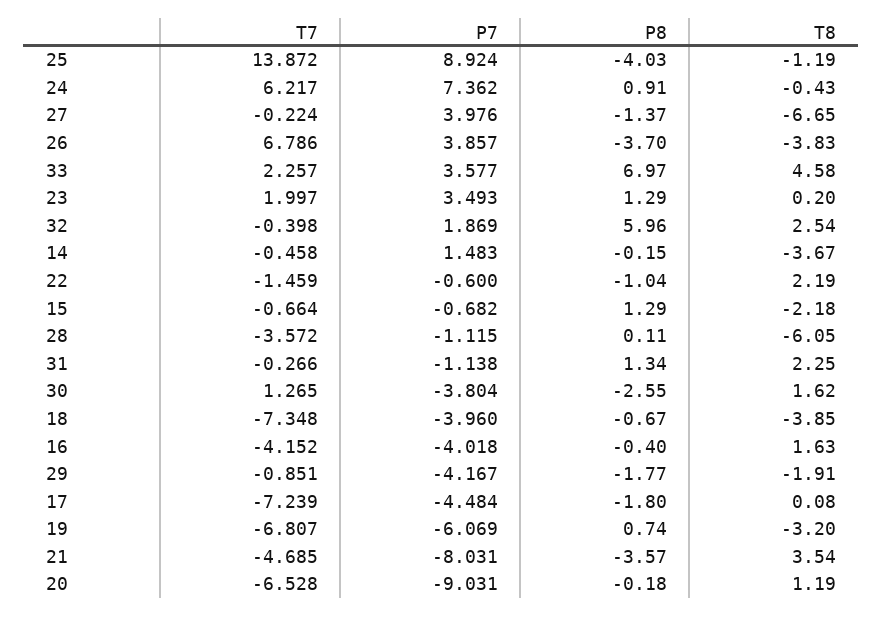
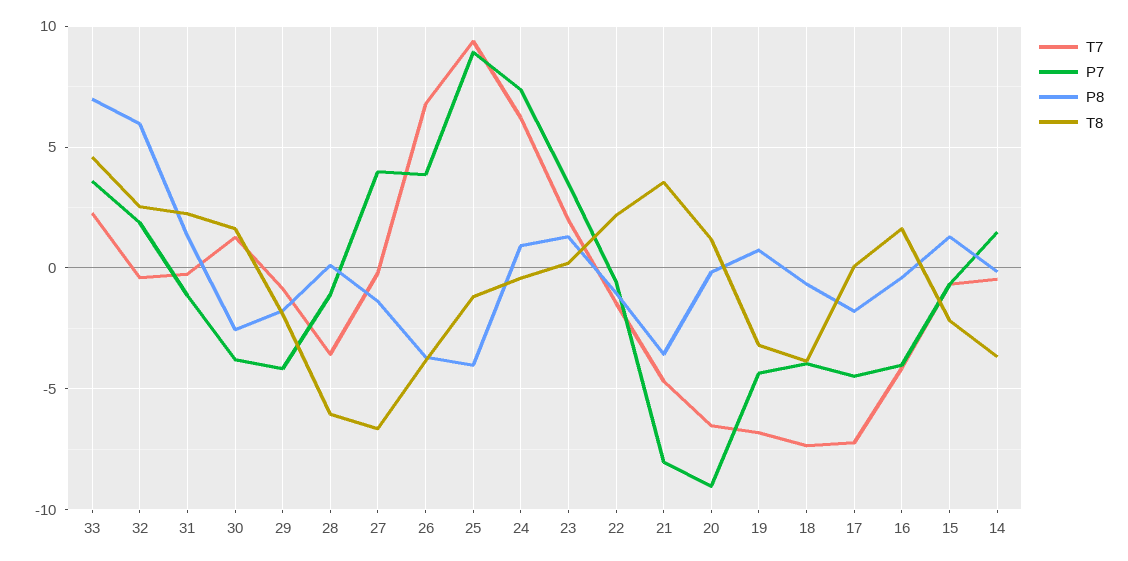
  {
    "T7": {
-     "25": 13.872,
+     "25": 9.5,
      "24": 6.217,
      "27": -0.224,
      "26": 6.786,
      "33": 2.257,
      "23": 1.997,
      "32": -0.398,
      "14": -0.458,
      "22": -1.459,
      "15": -0.664,
      "28": -3.572,
      "31": -0.266,
      "30": 1.265,
      "18": -7.348,
      "16": -4.152,
      "29": -0.851,
      "17": -7.239,
      "19": -6.807,
      "21": -4.685,
      "20": -6.528
    },
    "P7": {
      "25": 8.924,
      "24": 7.362,
      "27": 3.976,
      "26": 3.857,
      "33": 3.577,
      "23": 3.493,
      "32": 1.869,
      "14": 1.483,
      "22": -0.6,
      "15": -0.682,
      "28": -1.115,
      "31": -1.138,
      "30": -3.804,
      "18": -3.96,
      "16": -4.018,
      "29": -4.167,
      "17": -4.484,
-     "19": -6.069,
+     "19": -4.5,
      "21": -8.031,
      "20": -9.031
    },
    "P8": {
      "25": -4.03,
      "24": 0.91,
      "27": -1.37,
      "26": -3.7,
      "33": 6.97,
      "23": 1.29,
      "32": 5.96,
      "14": -0.15,
      "22": -1.04,
      "15": 1.29,
      "28": 0.11,
      "31": 1.34,
      "30": -2.55,
      "18": -0.67,
      "16": -0.4,
      "29": -1.77,
      "17": -1.8,
      "19": 0.74,
      "21": -3.57,
      "20": -0.18
    },
    "T8": {
      "25": -1.19,
      "24": -0.43,
      "27": -6.65,
      "26": -3.83,
      "33": 4.58,
      "23": 0.2,
      "32": 2.54,
      "14": -3.67,
      "22": 2.19,
      "15": -2.18,
      "28": -6.05,
      "31": 2.25,
      "30": 1.62,
      "18": -3.85,
      "16": 1.63,
      "29": -1.91,
      "17": 0.08,
      "19": -3.2,
      "21": 3.54,
      "20": 1.19
    }
  }

